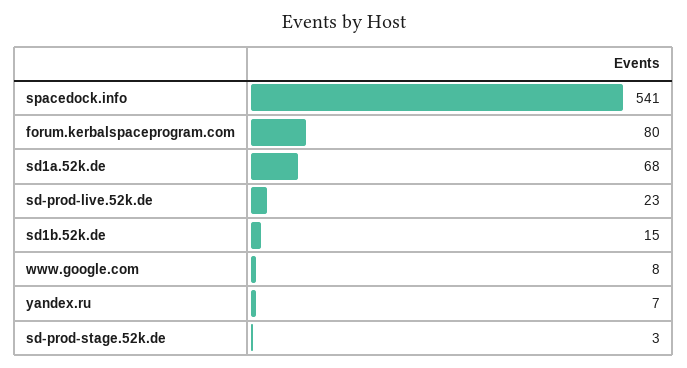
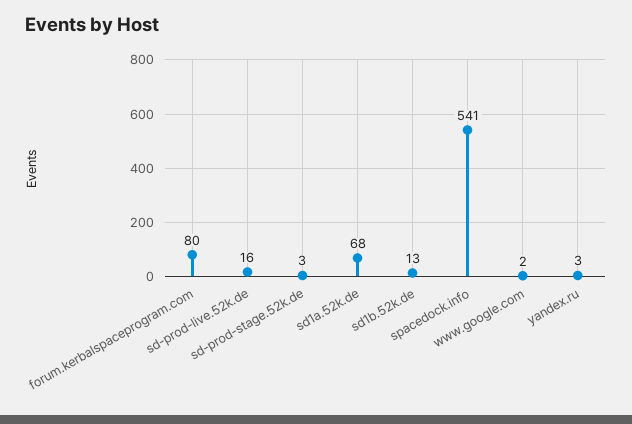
  {
    "spacedock.info": 541,
    "forum.kerbalspaceprogram.com": 80,
    "sd1a.52k.de": 68,
-   "sd-prod-live.52k.de": 23,
+   "sd-prod-live.52k.de": 16,
-   "sd1b.52k.de": 15,
+   "sd1b.52k.de": 13,
-   "www.google.com": 8,
+   "www.google.com": 2,
-   "yandex.ru": 7,
+   "yandex.ru": 3,
    "sd-prod-stage.52k.de": 3
  }

